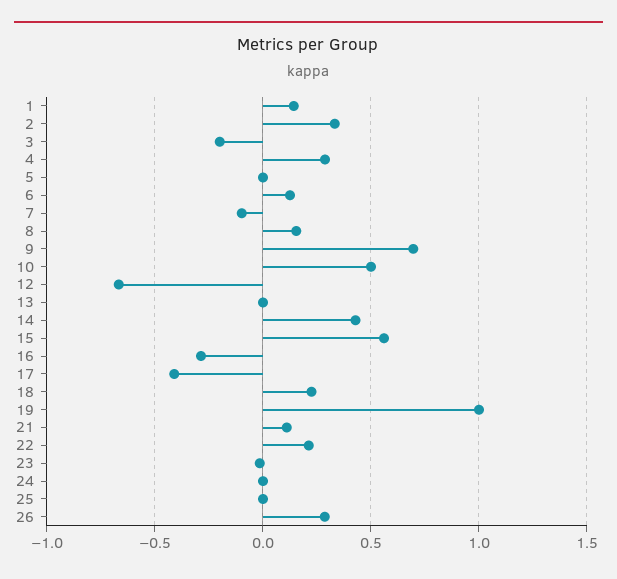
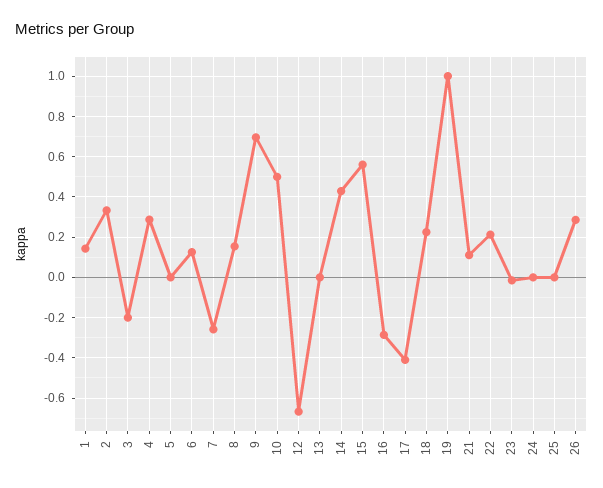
  {
    "1": 0.15,
    "2": 0.35,
    "3": -0.2,
    "4": 0.3,
    "5": 0,
    "6": 0.15,
-   "7": -0.1,
+   "7": -0.25,
    "8": 0.15,
    "9": 0.7,
    "10": 0.5,
    "12": -0.65,
    "13": 0,
    "14": 0.45,
    "15": 0.55,
    "16": -0.3,
    "17": -0.4,
    "18": 0.25,
    "19": 1,
    "21": 0.1,
    "22": 0.2,
    "23": 0,
    "24": 0,
    "25": 0,
    "26": 0.3
  }

